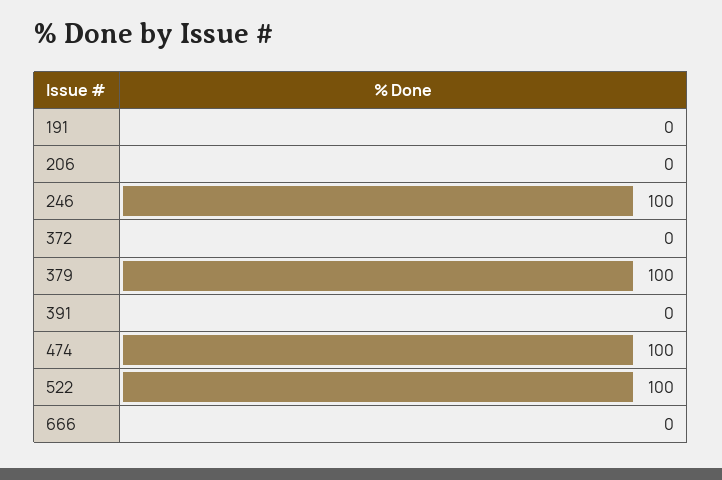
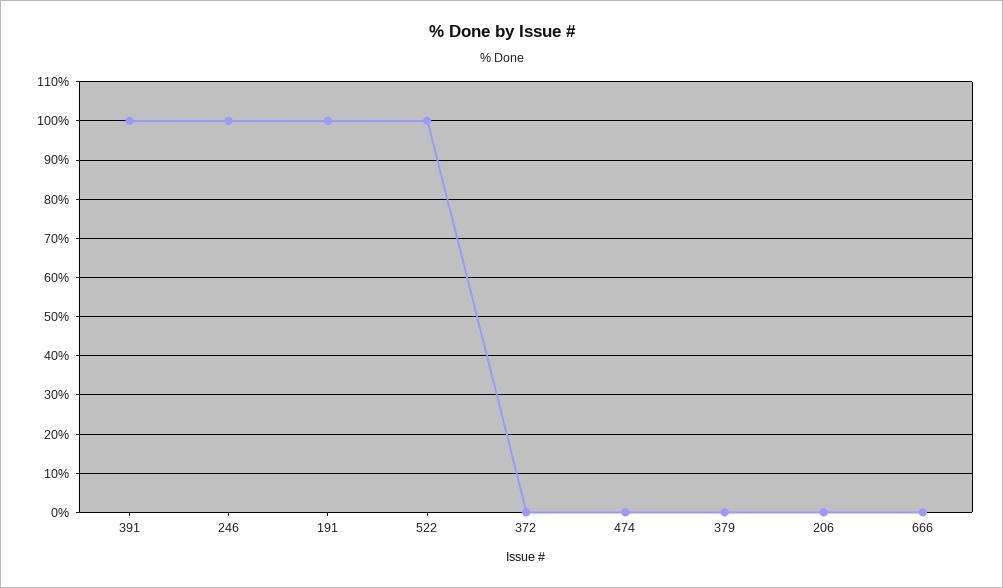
  {
-   "191": 0,
+   "191": 100,
    "206": 0,
    "246": 100,
    "372": 0,
-   "379": 100,
+   "379": 0,
-   "391": 0,
+   "391": 100,
-   "474": 100,
+   "474": 0,
    "522": 100,
    "666": 0
  }

